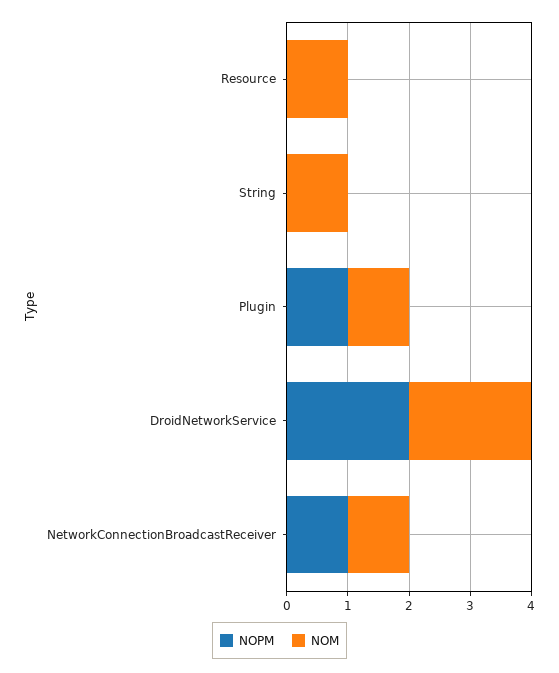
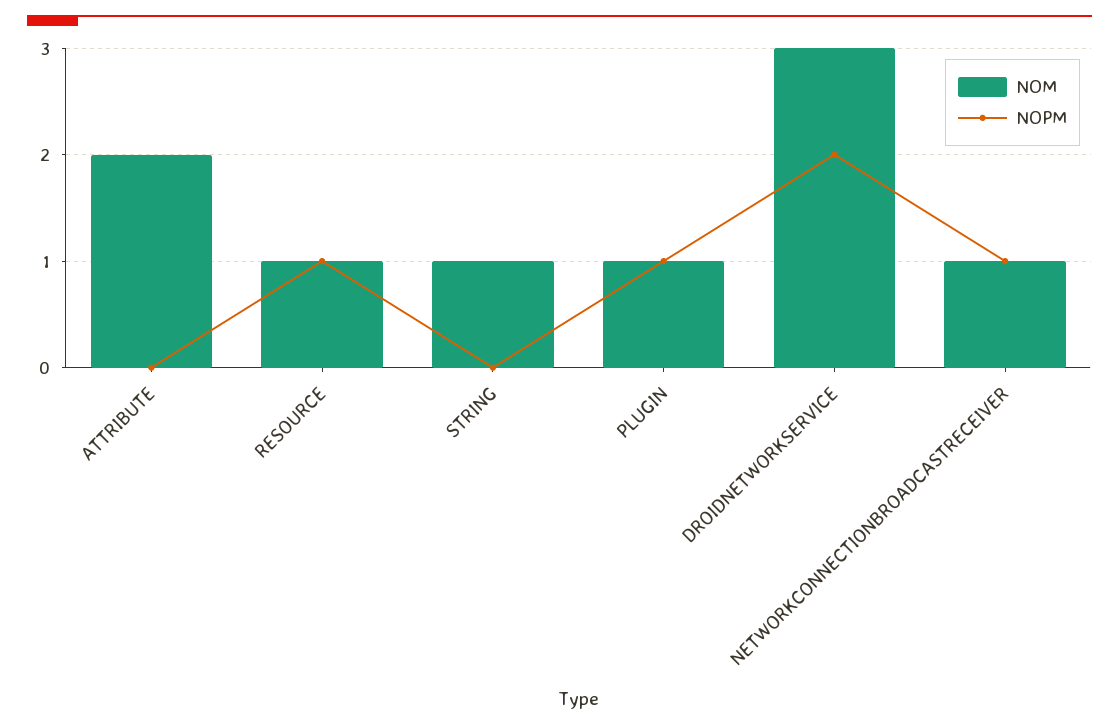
  {
    "NOPM": {
-     "Resource": 0,
+     "Resource": 1,
      "String": 0,
      "Plugin": 1,
      "DroidNetworkService": 2,
-     "NetworkConnectionBroadcastReceiver": 1
+     "NetworkConnectionBroadcastReceiver": 1,
+     "ATTRIBUTE": 0
    },
    "NOM": {
      "Resource": 1,
      "String": 1,
      "Plugin": 1,
-     "DroidNetworkService": 2,
+     "DroidNetworkService": 3,
-     "NetworkConnectionBroadcastReceiver": 1
+     "NetworkConnectionBroadcastReceiver": 1,
+     "ATTRIBUTE": 2
    }
  }

